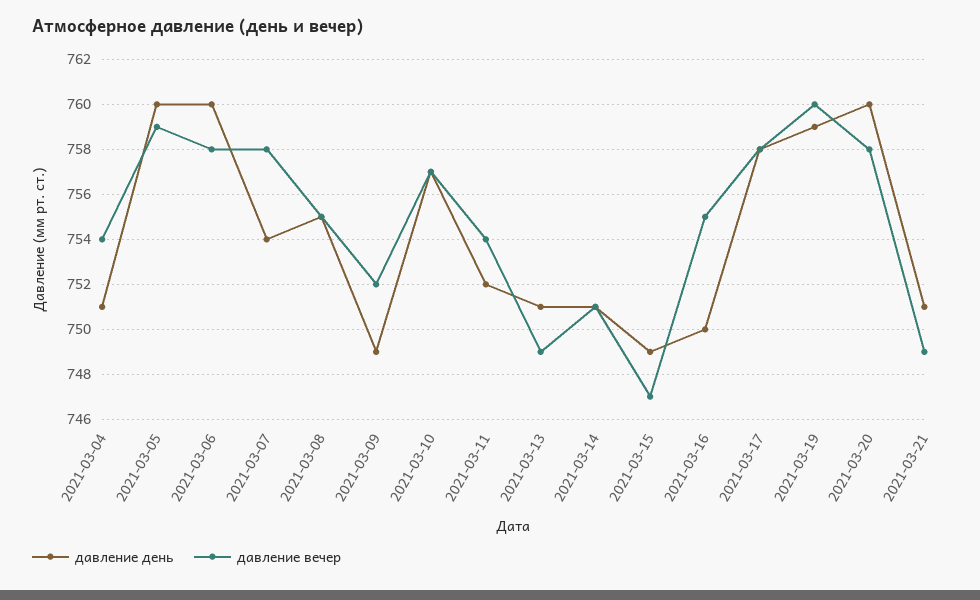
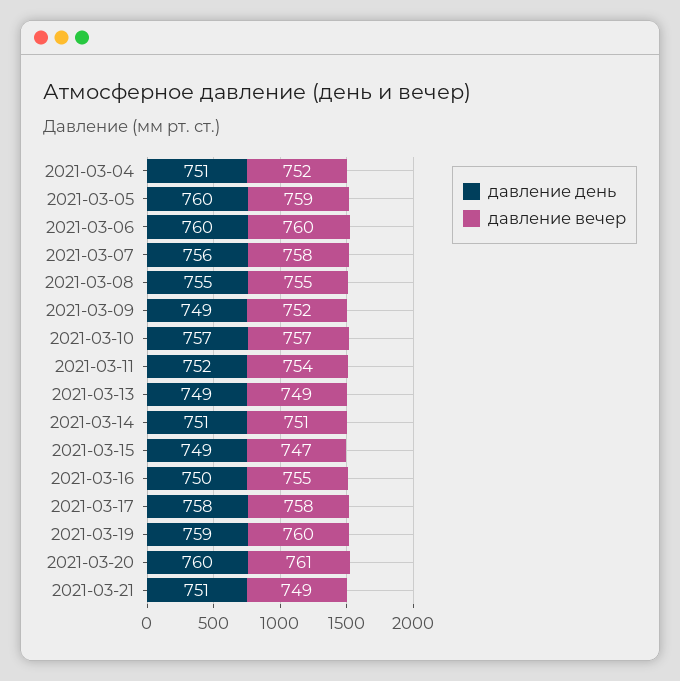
  {
    "давление день": {
      "2021-03-04": 751,
      "2021-03-05": 760,
      "2021-03-06": 760,
-     "2021-03-07": 754,
+     "2021-03-07": 756,
      "2021-03-08": 755,
      "2021-03-09": 749,
      "2021-03-10": 757,
      "2021-03-11": 752,
-     "2021-03-13": 751,
+     "2021-03-13": 749,
      "2021-03-14": 751,
      "2021-03-15": 749,
      "2021-03-16": 750,
      "2021-03-17": 758,
      "2021-03-19": 759,
      "2021-03-20": 760,
      "2021-03-21": 751
    },
    "давление вечер": {
-     "2021-03-04": 754,
+     "2021-03-04": 752,
      "2021-03-05": 759,
-     "2021-03-06": 758,
+     "2021-03-06": 760,
      "2021-03-07": 758,
      "2021-03-08": 755,
      "2021-03-09": 752,
      "2021-03-10": 757,
      "2021-03-11": 754,
      "2021-03-13": 749,
      "2021-03-14": 751,
      "2021-03-15": 747,
      "2021-03-16": 755,
      "2021-03-17": 758,
      "2021-03-19": 760,
-     "2021-03-20": 758,
+     "2021-03-20": 761,
      "2021-03-21": 749
    }
  }

